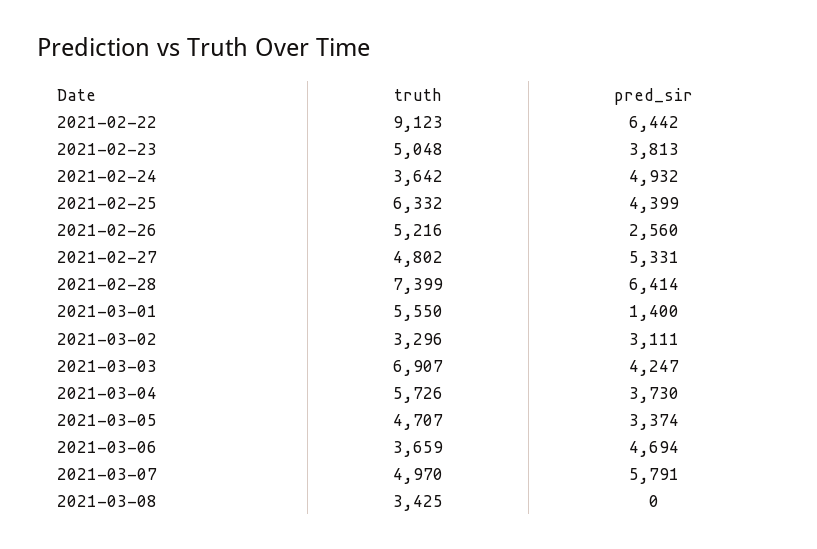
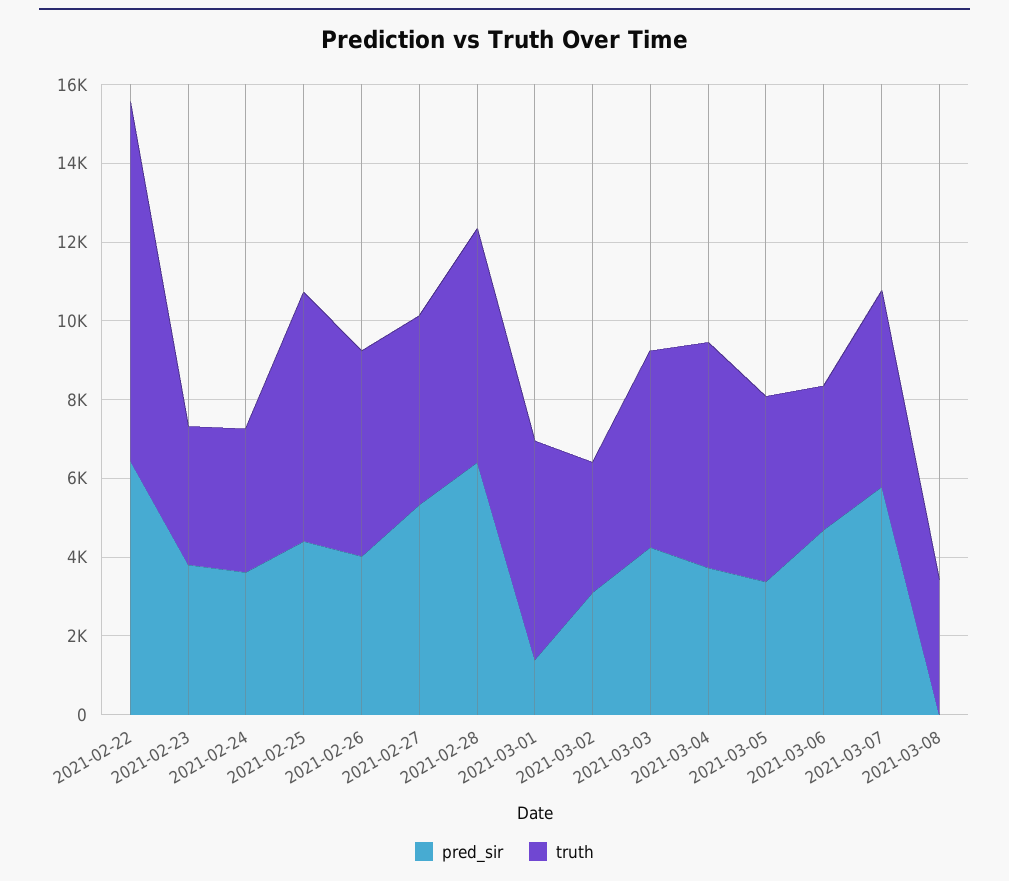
  {
    "truth": {
      "2021-02-22": 9123,
-     "2021-02-23": 5048,
+     "2021-02-23": 3500,
      "2021-02-24": 3642,
      "2021-02-25": 6332,
      "2021-02-26": 5216,
      "2021-02-27": 4802,
-     "2021-02-28": 7399,
+     "2021-02-28": 6000,
      "2021-03-01": 5550,
      "2021-03-02": 3296,
-     "2021-03-03": 6907,
+     "2021-03-03": 5000,
      "2021-03-04": 5726,
      "2021-03-05": 4707,
      "2021-03-06": 3659,
      "2021-03-07": 4970,
      "2021-03-08": 3425
    },
    "pred_sir": {
      "2021-02-22": 6442,
      "2021-02-23": 3813,
-     "2021-02-24": 4932,
+     "2021-02-24": 3500,
      "2021-02-25": 4399,
-     "2021-02-26": 2560,
+     "2021-02-26": 4000,
      "2021-02-27": 5331,
      "2021-02-28": 6414,
      "2021-03-01": 1400,
      "2021-03-02": 3111,
      "2021-03-03": 4247,
      "2021-03-04": 3730,
      "2021-03-05": 3374,
      "2021-03-06": 4694,
      "2021-03-07": 5791,
      "2021-03-08": 0
    }
  }

